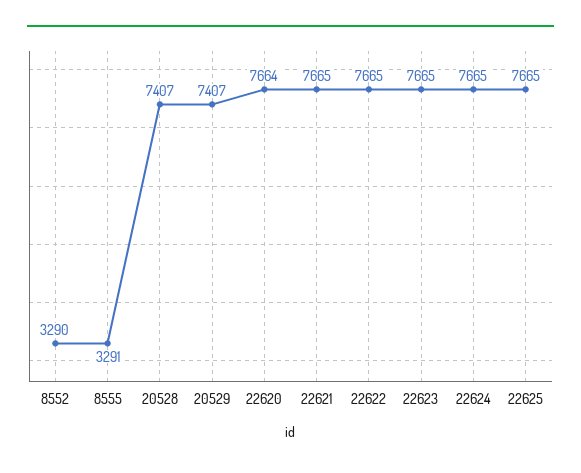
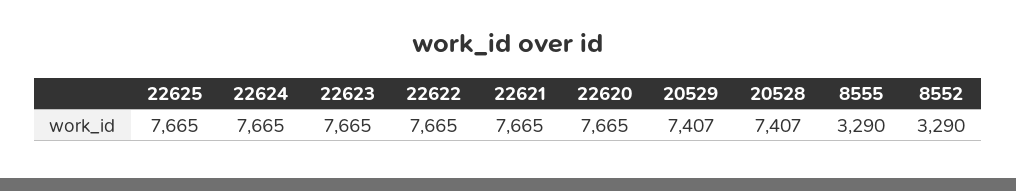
  {
    "8552": 3290,
-   "8555": 3291,
+   "8555": 3290,
    "20528": 7407,
    "20529": 7407,
-   "22620": 7664,
+   "22620": 7665,
    "22621": 7665,
    "22622": 7665,
    "22623": 7665,
    "22624": 7665,
    "22625": 7665
  }

